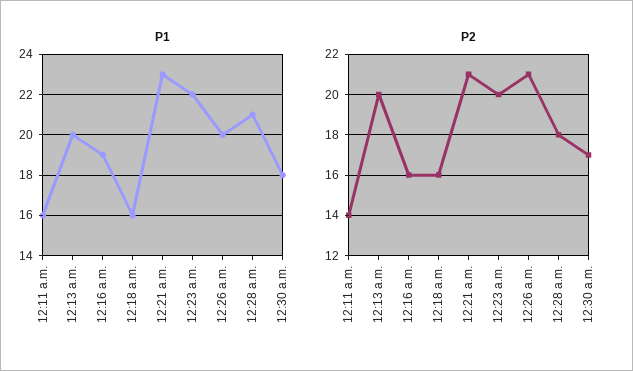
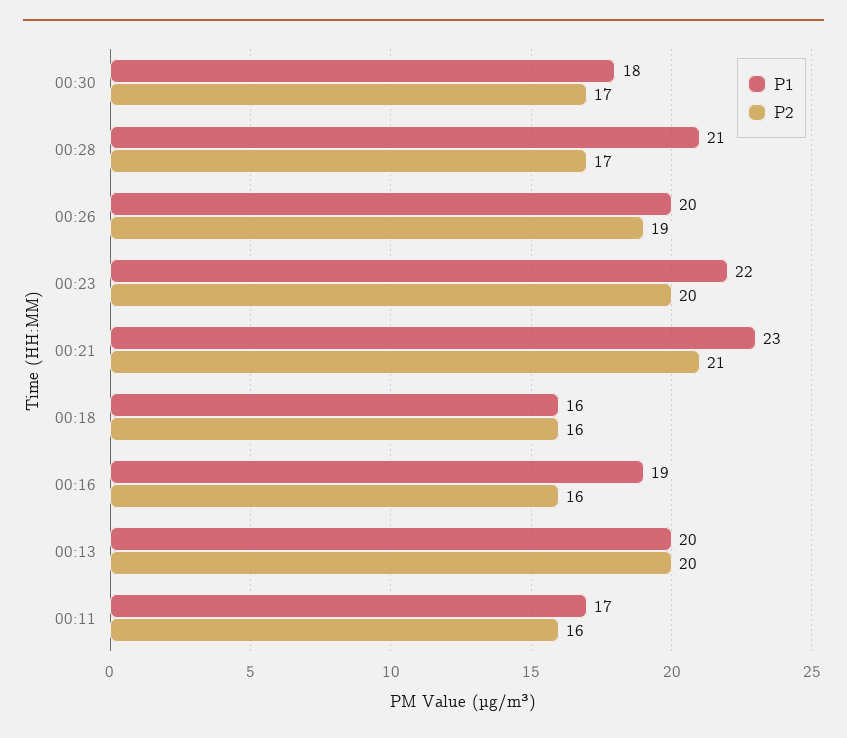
  {
    "P1": {
-     "12:11 a.m.": 16,
+     "12:11 a.m.": 17,
      "12:13 a.m.": 20,
      "12:16 a.m.": 19,
      "12:18 a.m.": 16,
      "12:21 a.m.": 23,
      "12:23 a.m.": 22,
      "12:26 a.m.": 20,
      "12:28 a.m.": 21,
      "12:30 a.m.": 18
    },
    "P2": {
-     "12:11 a.m.": 14,
+     "12:11 a.m.": 16,
      "12:13 a.m.": 20,
      "12:16 a.m.": 16,
      "12:18 a.m.": 16,
      "12:21 a.m.": 21,
      "12:23 a.m.": 20,
-     "12:26 a.m.": 21,
+     "12:26 a.m.": 19,
-     "12:28 a.m.": 18,
+     "12:28 a.m.": 17,
      "12:30 a.m.": 17
    }
  }

